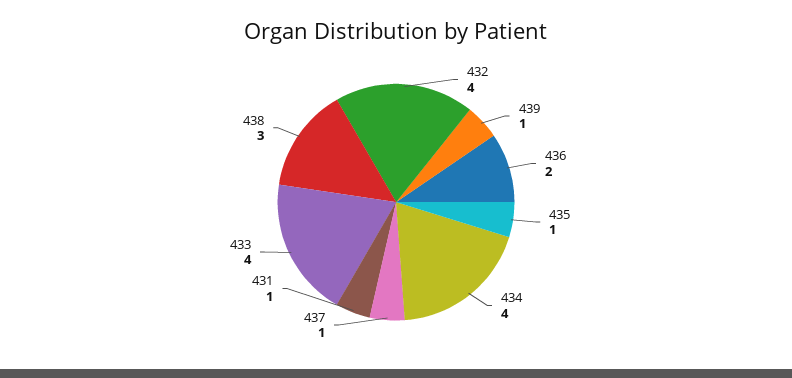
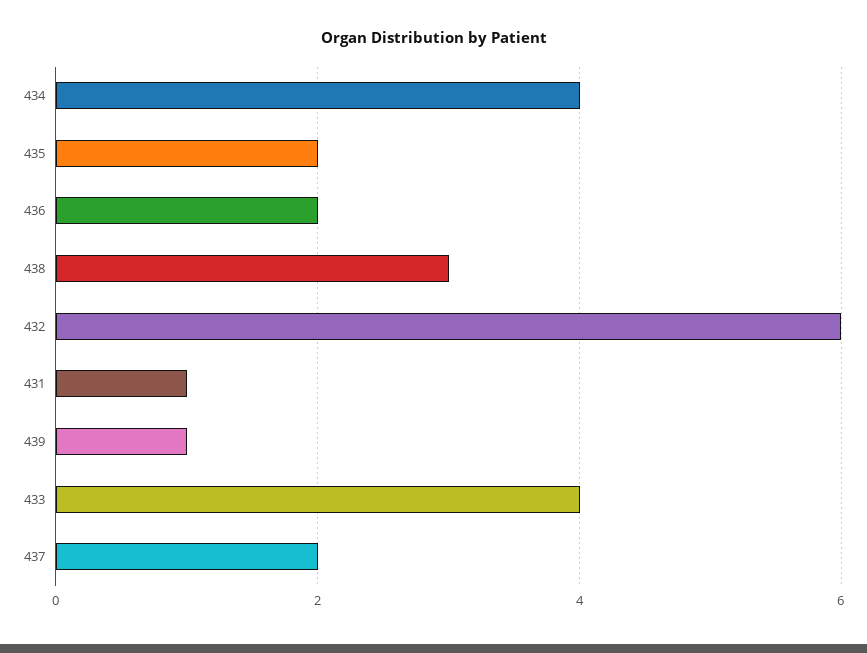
  {
-   "432": 4,
+   "432": 6,
    "439": 1,
    "436": 2,
-   "435": 1,
+   "435": 2,
    "434": 4,
-   "437": 1,
+   "437": 2,
    "431": 1,
    "433": 4,
    "438": 3
  }

